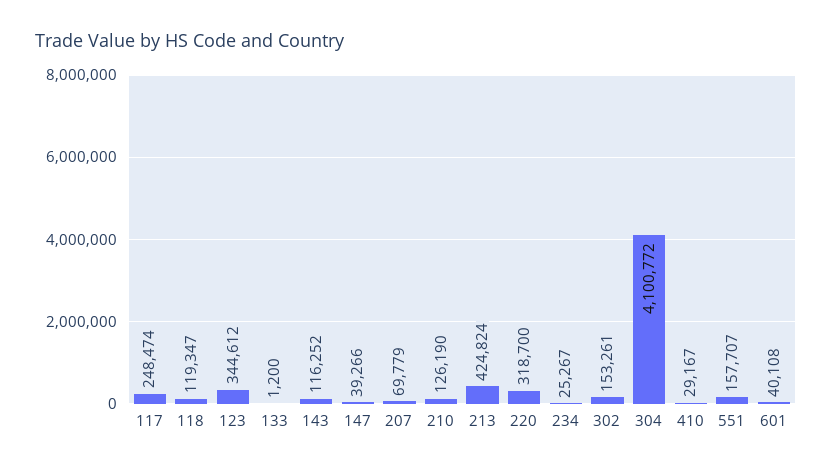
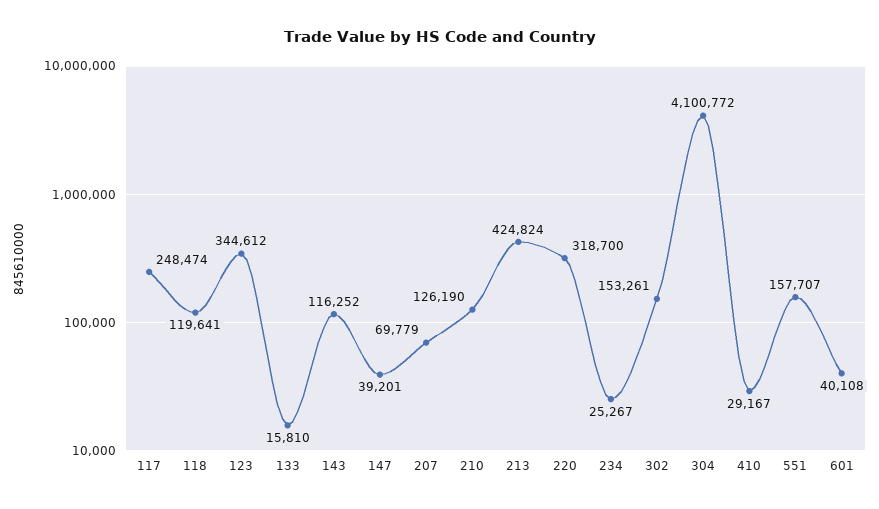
  {
    "117": 248474,
-   "118": 119347,
+   "118": 119641,
    "123": 344612,
-   "133": 1200,
+   "133": 15810,
    "143": 116252,
-   "147": 39266,
+   "147": 39201,
    "207": 69779,
    "210": 126190,
    "213": 424824,
    "220": 318700,
    "234": 25267,
    "302": 153261,
    "304": 4100772,
    "410": 29167,
    "551": 157707,
    "601": 40108
  }

